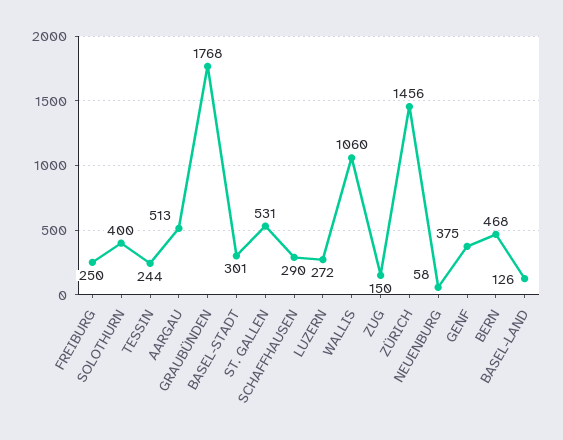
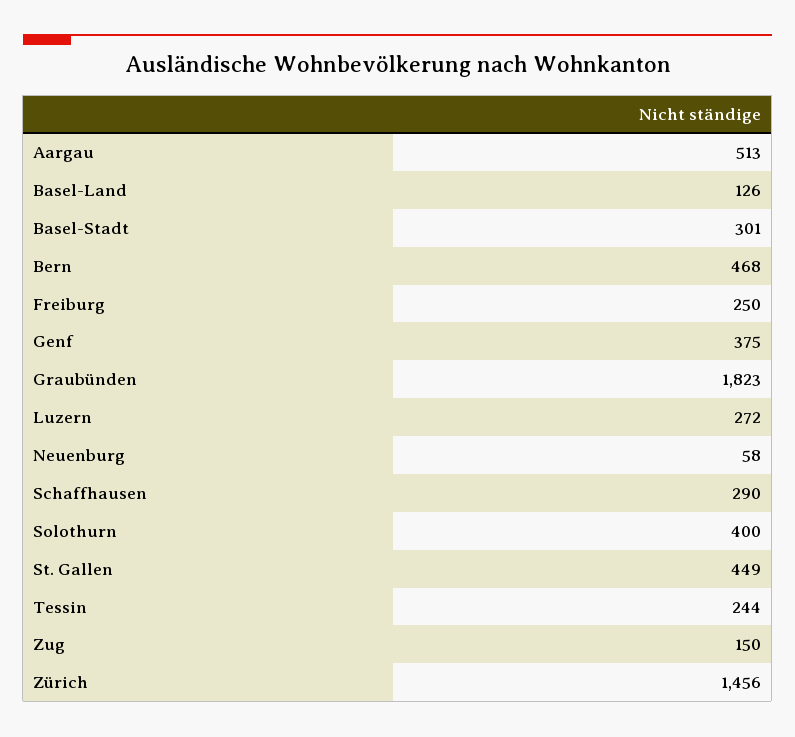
  {
    "FREIBURG": 250,
    "SOLOTHURN": 400,
    "TESSIN": 244,
    "AARGAU": 513,
-   "GRAUBÜNDEN": 1768,
+   "GRAUBÜNDEN": 1823,
    "BASEL-STADT": 301,
-   "ST. GALLEN": 531,
+   "ST. GALLEN": 449,
    "SCHAFFHAUSEN": 290,
    "LUZERN": 272,
-   "WALLIS": 1060,
    "ZUG": 150,
    "ZÜRICH": 1456,
    "NEUENBURG": 58,
    "GENF": 375,
    "BERN": 468,
    "BASEL-LAND": 126
  }

